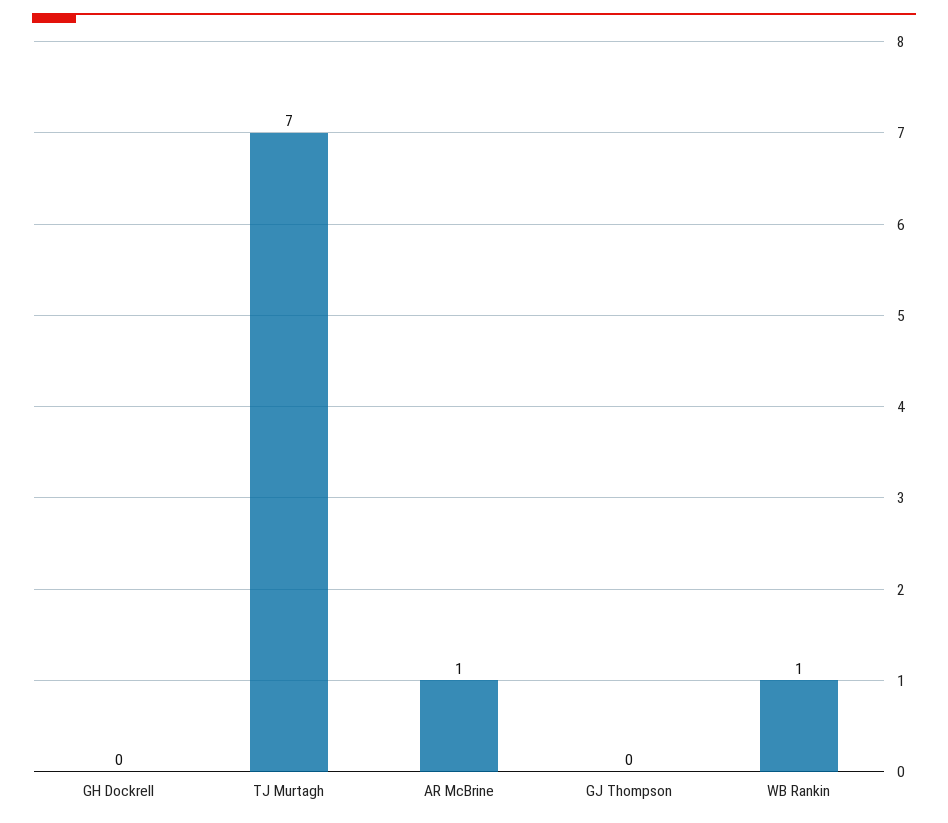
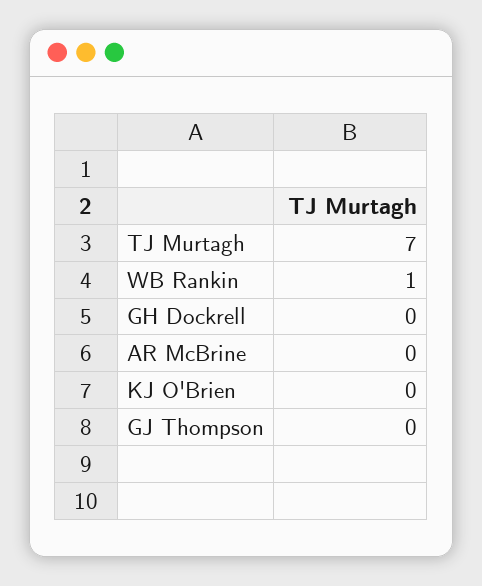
  {
    "GH Dockrell": 0,
    "TJ Murtagh": 7,
-   "AR McBrine": 1,
+   "AR McBrine": 0,
    "GJ Thompson": 0,
-   "WB Rankin": 1
+   "WB Rankin": 1,
+   "KJ O'Brien": 0
  }

